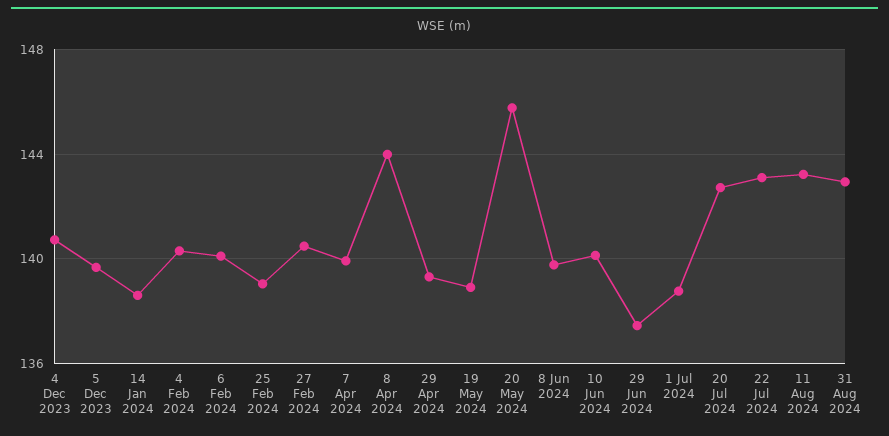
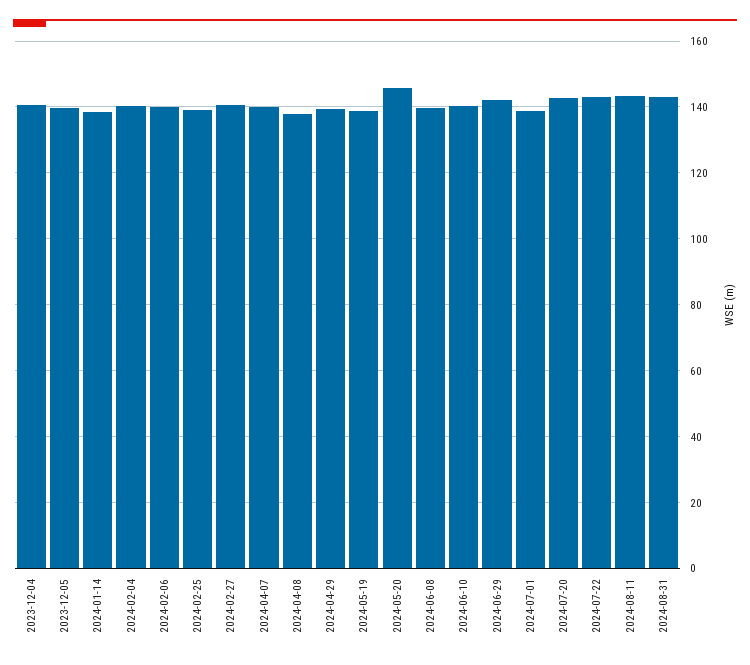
  {
    "4 Dec 2023": 140.5,
    "5 Dec 2023": 139.5,
    "14 Jan 2024": 138.5,
    "4 Feb 2024": 140.5,
    "6 Feb 2024": 140,
    "25 Feb 2024": 139,
    "27 Feb 2024": 140.5,
    "7 Apr 2024": 140,
-   "8 Apr 2024": 144,
+   "8 Apr 2024": 138,
    "29 Apr 2024": 139.5,
    "19 May 2024": 139,
    "20 May 2024": 146,
    "8 Jun 2024": 140,
    "10 Jun 2024": 140,
-   "29 Jun 2024": 137.5,
+   "29 Jun 2024": 142,
    "1 Jul 2024": 139,
    "20 Jul 2024": 142.5,
    "22 Jul 2024": 143,
    "11 Aug 2024": 143,
    "31 Aug 2024": 143
  }

